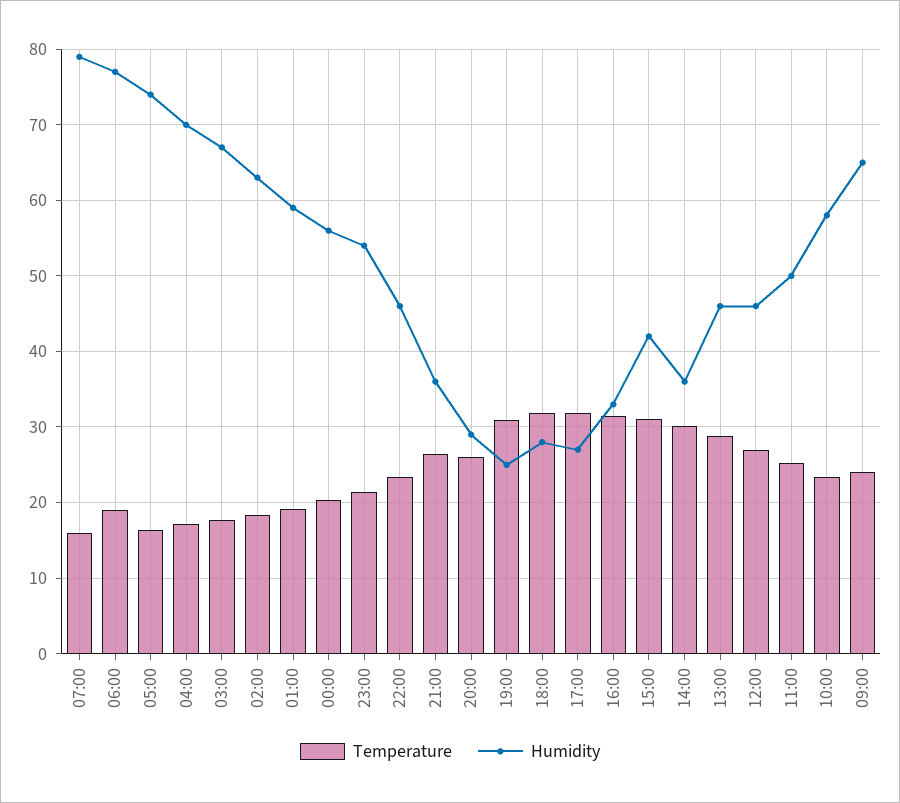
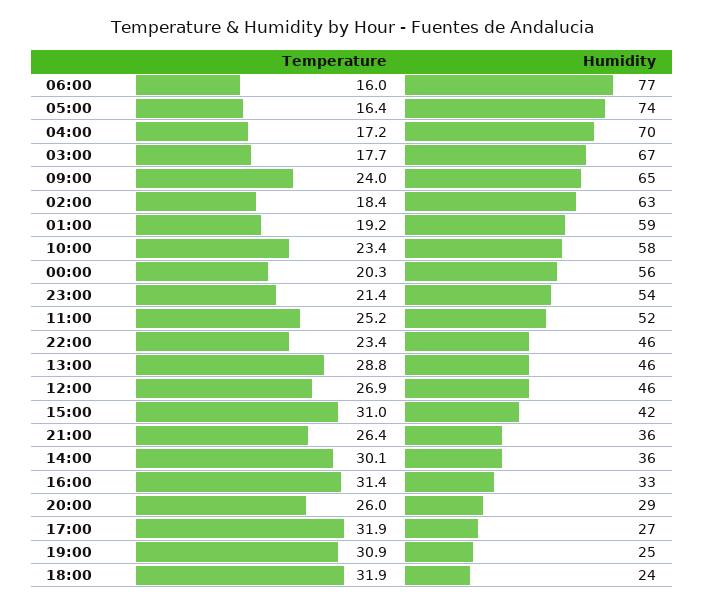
  {
    "Temperature": {
-     "07:00": 16,
-     "06:00": 19,
+     "06:00": 16,
      "05:00": 16.4,
      "04:00": 17.2,
      "03:00": 17.7,
      "02:00": 18.4,
      "01:00": 19.2,
      "00:00": 20.3,
      "23:00": 21.4,
      "22:00": 23.4,
      "21:00": 26.4,
      "20:00": 26,
      "19:00": 30.9,
      "18:00": 31.9,
      "17:00": 31.9,
      "16:00": 31.4,
      "15:00": 31,
      "14:00": 30.1,
      "13:00": 28.8,
      "12:00": 26.9,
      "11:00": 25.2,
      "10:00": 23.4,
      "09:00": 24
    },
    "Humidity": {
-     "07:00": 79,
      "06:00": 77,
      "05:00": 74,
      "04:00": 70,
      "03:00": 67,
      "02:00": 63,
      "01:00": 59,
      "00:00": 56,
      "23:00": 54,
      "22:00": 46,
      "21:00": 36,
      "20:00": 29,
      "19:00": 25,
-     "18:00": 28,
+     "18:00": 24,
      "17:00": 27,
      "16:00": 33,
      "15:00": 42,
      "14:00": 36,
      "13:00": 46,
      "12:00": 46,
-     "11:00": 50,
+     "11:00": 52,
      "10:00": 58,
      "09:00": 65
    }
  }

